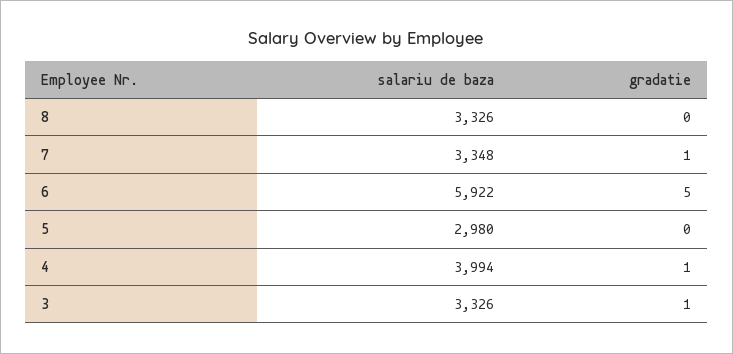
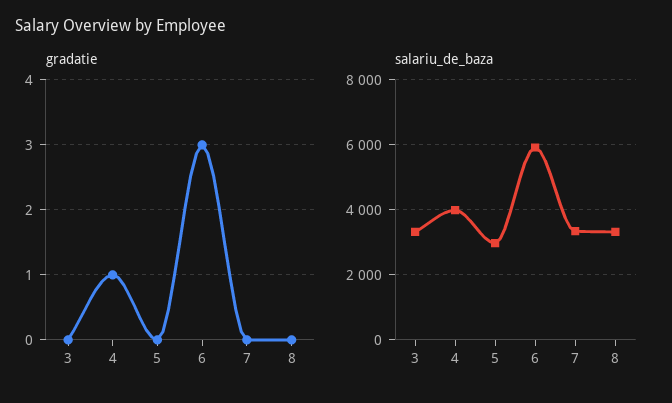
  {
    "salariu de baza": {
      "8": 3326,
      "7": 3348,
      "6": 5922,
      "5": 2980,
      "4": 3994,
      "3": 3326
    },
    "gradatie": {
      "8": 0,
-     "7": 1,
+     "7": 0,
-     "6": 5,
+     "6": 3,
      "5": 0,
      "4": 1,
-     "3": 1
+     "3": 0
    }
  }

